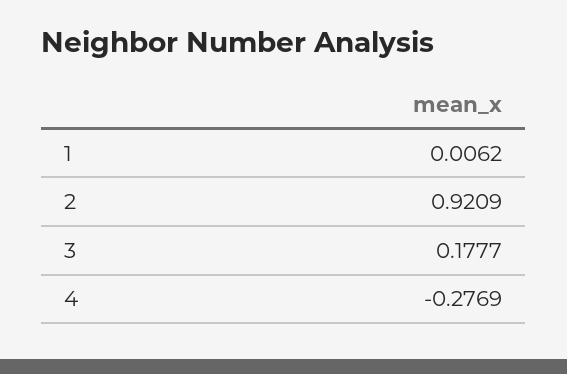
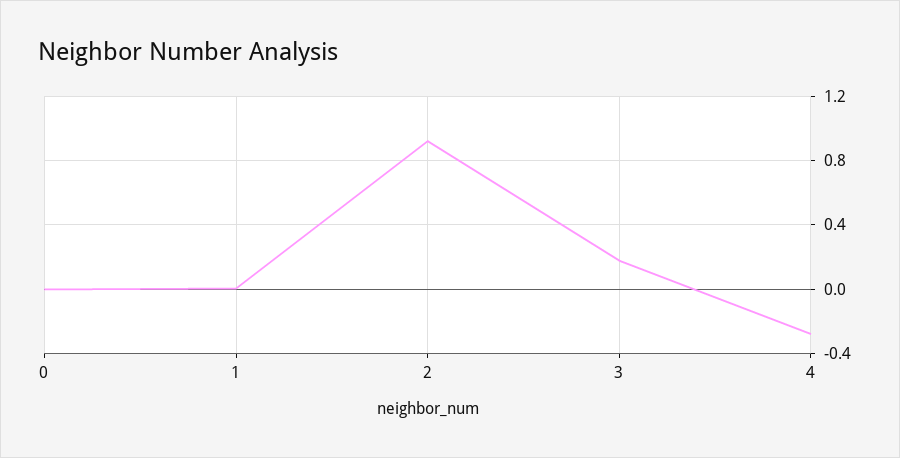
  {
    "1": 0.0062,
    "2": 0.9209,
    "3": 0.1777,
-   "4": -0.2769
+   "4": -0.2769,
+   "0": 0
  }

